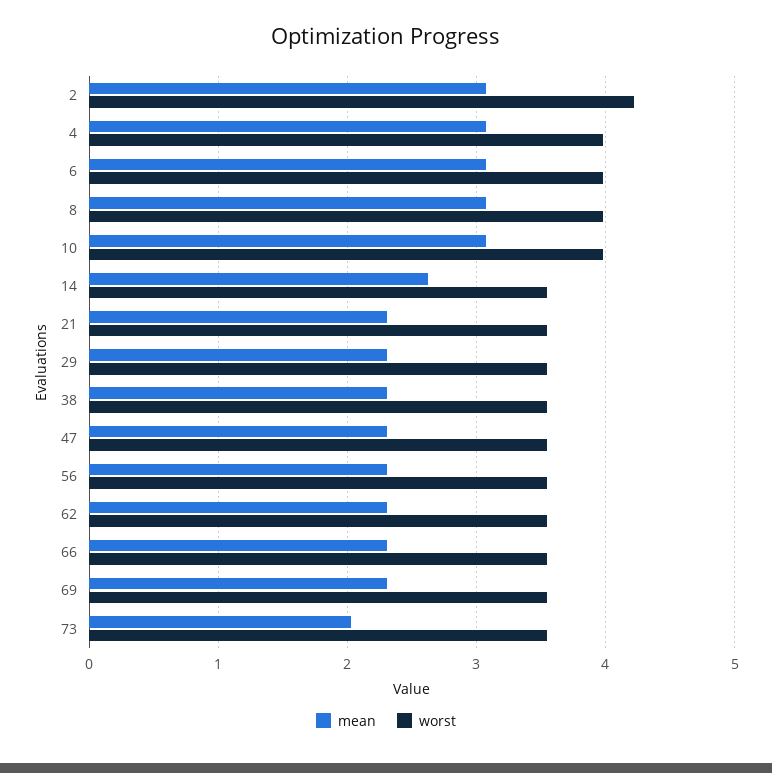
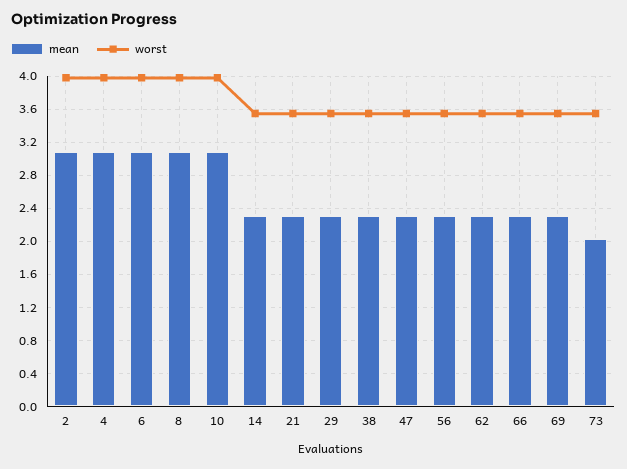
  {
    "mean": {
      "2": 3.1,
      "4": 3.1,
      "6": 3.1,
      "8": 3.1,
      "10": 3.1,
-     "14": 2.6,
+     "14": 2.3,
      "21": 2.3,
      "29": 2.3,
      "38": 2.3,
      "47": 2.3,
      "56": 2.3,
      "62": 2.3,
      "66": 2.3,
      "69": 2.3,
      "73": 2
    },
    "worst": {
-     "2": 4.2,
+     "2": 4,
      "4": 4,
      "6": 4,
      "8": 4,
      "10": 4,
      "14": 3.5,
      "21": 3.5,
      "29": 3.5,
      "38": 3.5,
      "47": 3.5,
      "56": 3.5,
      "62": 3.5,
      "66": 3.5,
      "69": 3.5,
      "73": 3.5
    }
  }

